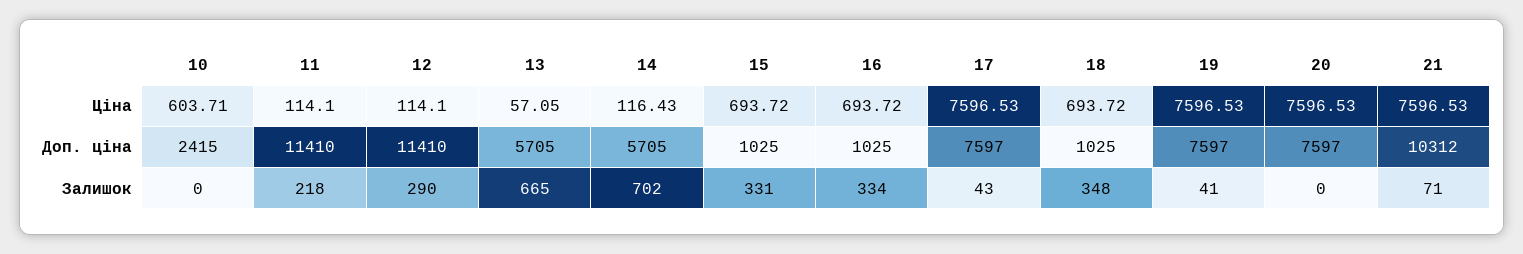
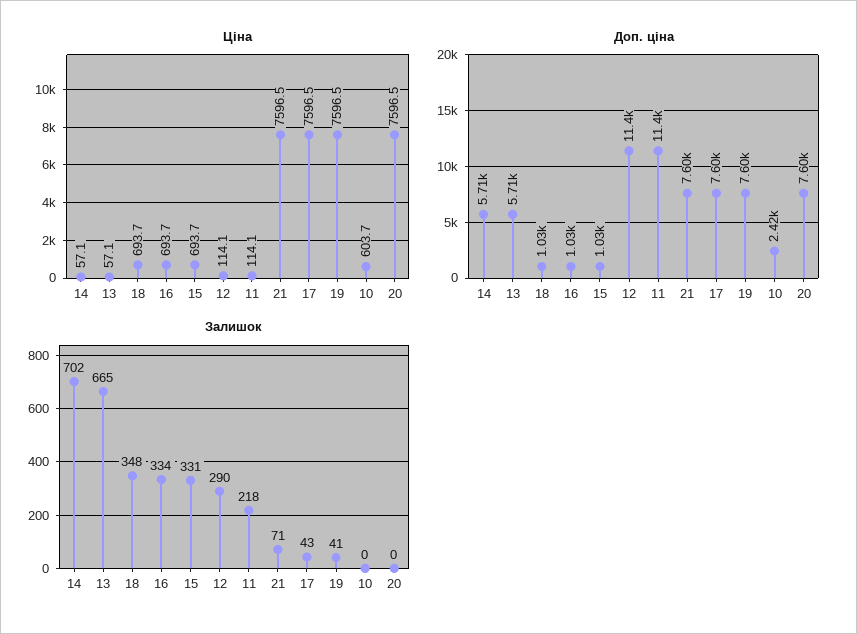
  {
    "Ціна": {
      "10": 603.71,
      "11": 114.1,
      "12": 114.1,
      "13": 57.05,
-     "14": 116.43,
+     "14": 57.1,
      "15": 693.72,
      "16": 693.72,
      "17": 7596.53,
      "18": 693.72,
      "19": 7596.53,
      "20": 7596.53,
      "21": 7596.53
    },
    "Доп. ціна": {
      "10": 2415,
      "11": 11410,
      "12": 11410,
      "13": 5705,
      "14": 5705,
      "15": 1025,
      "16": 1025,
      "17": 7597,
      "18": 1025,
      "19": 7597,
      "20": 7597,
-     "21": 10312
+     "21": 7600
    },
    "Залишок": {
      "10": 0,
      "11": 218,
      "12": 290,
      "13": 665,
      "14": 702,
      "15": 331,
      "16": 334,
      "17": 43,
      "18": 348,
      "19": 41,
      "20": 0,
      "21": 71
    }
  }

